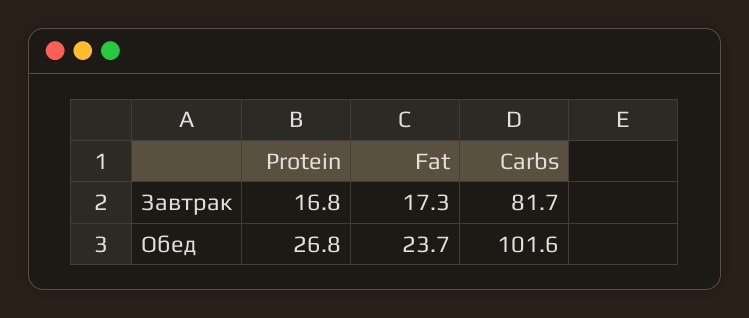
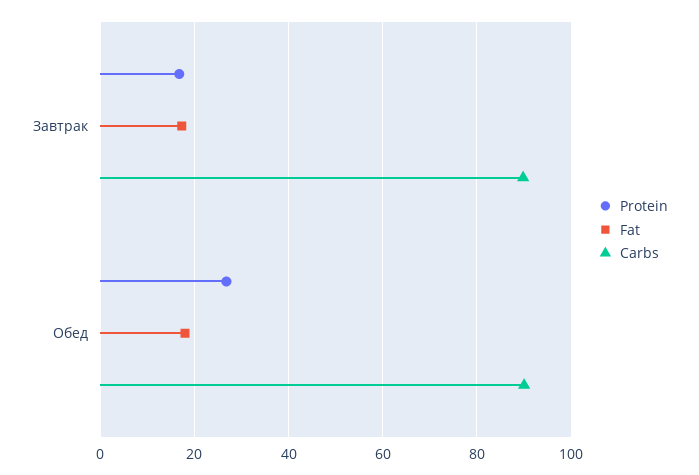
  {
    "Protein": {
      "Завтрак": 16.8,
      "Обед": 26.8
    },
    "Fat": {
      "Завтрак": 17.3,
-     "Обед": 23.7
+     "Обед": 18
    },
    "Carbs": {
-     "Завтрак": 81.7,
+     "Завтрак": 90,
-     "Обед": 101.6
+     "Обед": 90
    }
  }

